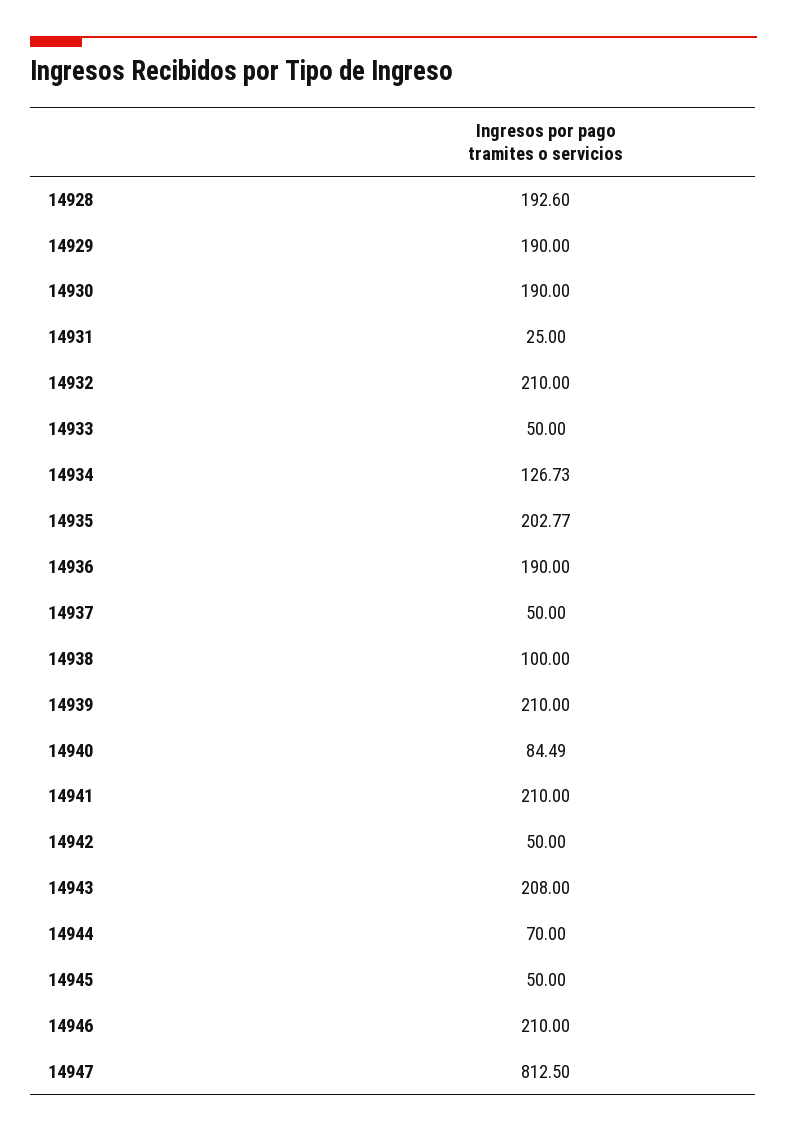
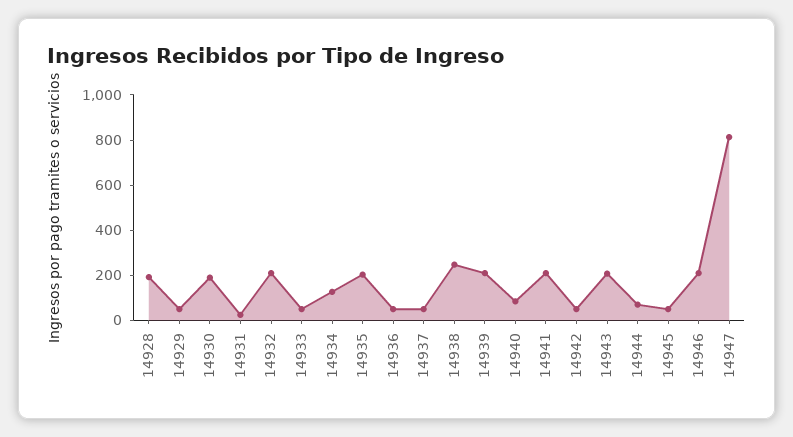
  {
    "14928": 192.6,
-   "14929": 190,
+   "14929": 50,
    "14930": 190,
    "14931": 25,
    "14932": 210,
    "14933": 50,
    "14934": 126.73,
    "14935": 202.77,
-   "14936": 190,
+   "14936": 50,
    "14937": 50,
-   "14938": 100,
+   "14938": 250,
    "14939": 210,
    "14940": 84.49,
    "14941": 210,
    "14942": 50,
    "14943": 208,
    "14944": 70,
    "14945": 50,
    "14946": 210,
    "14947": 812.5
  }

